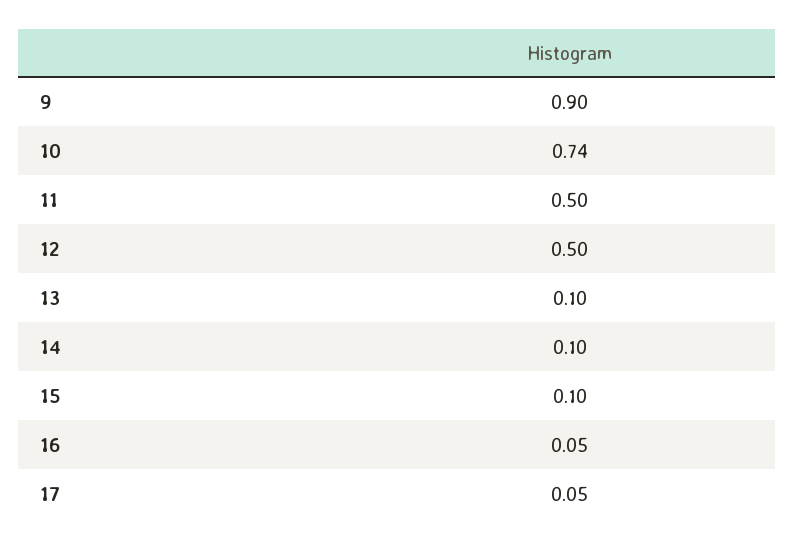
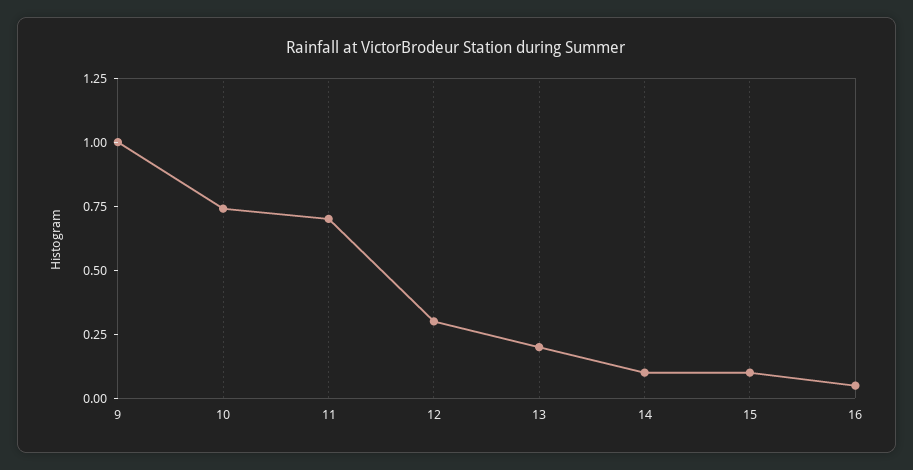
  {
-   "9": 0.9,
+   "9": 1,
    "10": 0.74,
-   "11": 0.5,
+   "11": 0.7,
-   "12": 0.5,
+   "12": 0.3,
-   "13": 0.1,
+   "13": 0.2,
    "14": 0.1,
    "15": 0.1,
-   "16": 0.05,
+   "16": 0.05
-   "17": 0.05
  }

